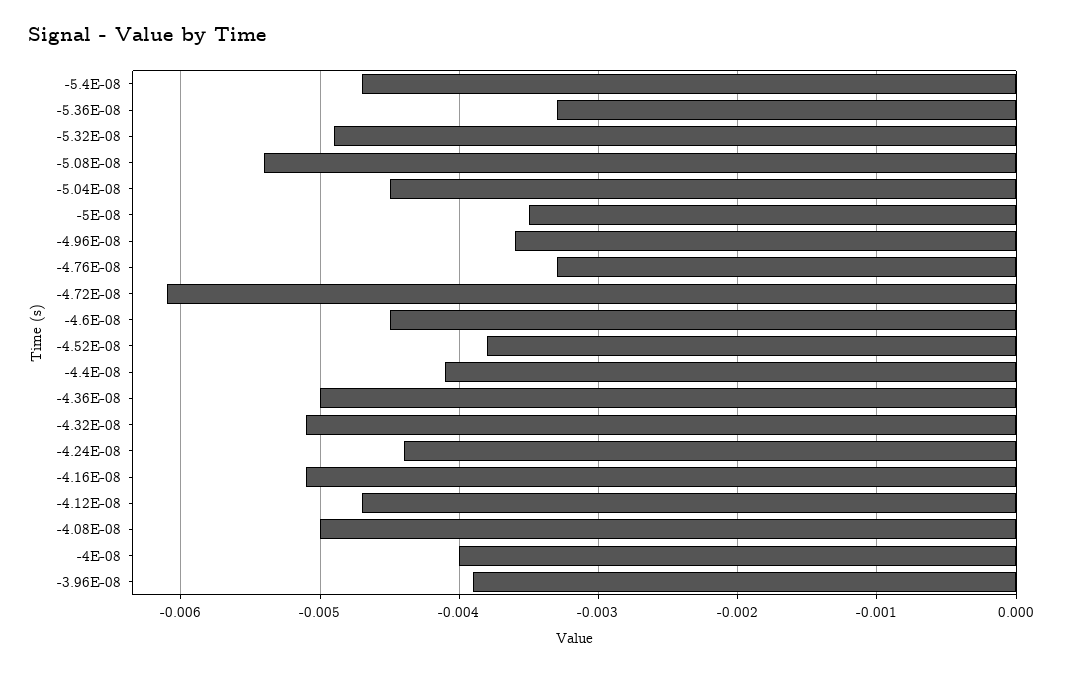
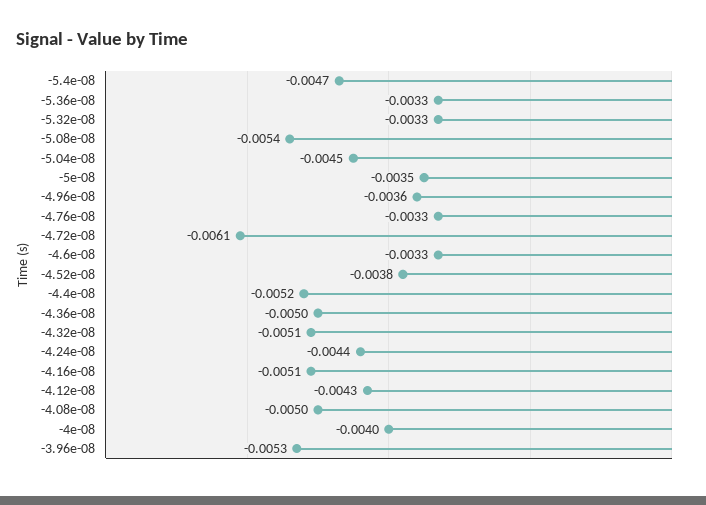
  {
    "-5.4E-08": -0.0047,
    "-5.36E-08": -0.0033,
-   "-5.32E-08": -0.0049,
+   "-5.32E-08": -0.0033,
    "-5.08E-08": -0.0054,
    "-5.04E-08": -0.0045,
    "-5E-08": -0.0035,
    "-4.96E-08": -0.0036,
    "-4.76E-08": -0.0033,
    "-4.72E-08": -0.0061,
-   "-4.6E-08": -0.0045,
+   "-4.6E-08": -0.0033,
    "-4.52E-08": -0.0038,
-   "-4.4E-08": -0.0041,
+   "-4.4E-08": -0.0052,
    "-4.36E-08": -0.005,
    "-4.32E-08": -0.0051,
    "-4.24E-08": -0.0044,
    "-4.16E-08": -0.0051,
-   "-4.12E-08": -0.0047,
+   "-4.12E-08": -0.0043,
    "-4.08E-08": -0.005,
    "-4E-08": -0.004,
-   "-3.96E-08": -0.0039
+   "-3.96E-08": -0.0053
  }

